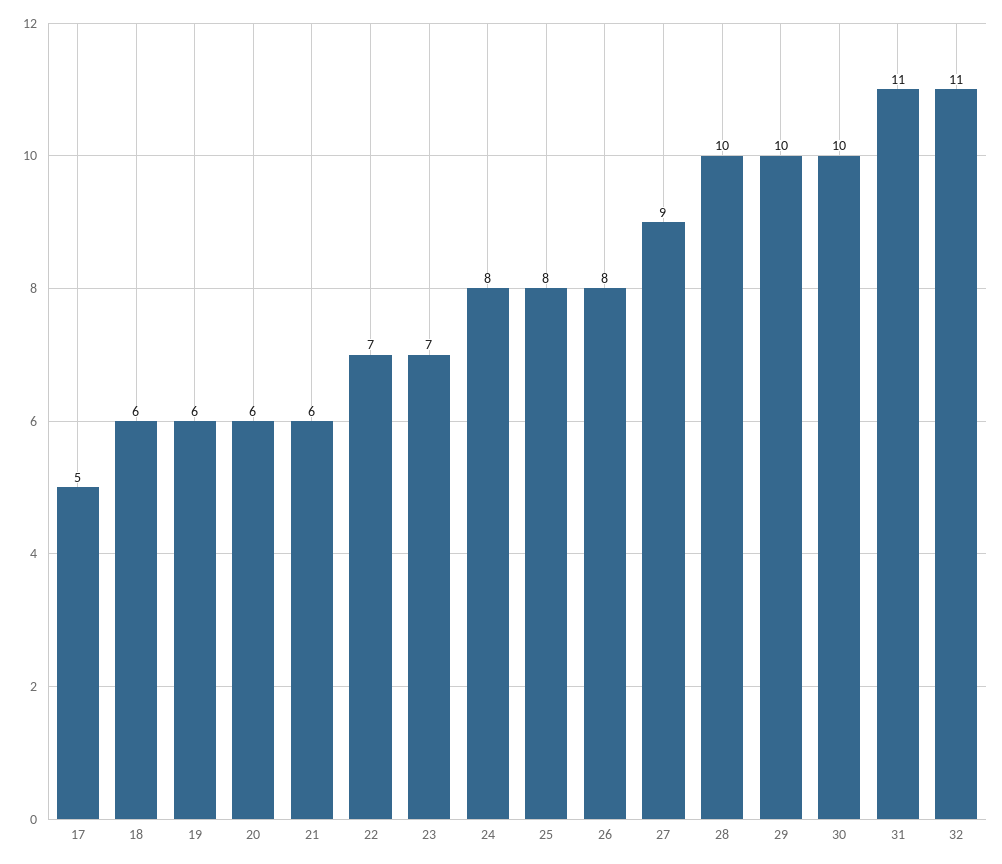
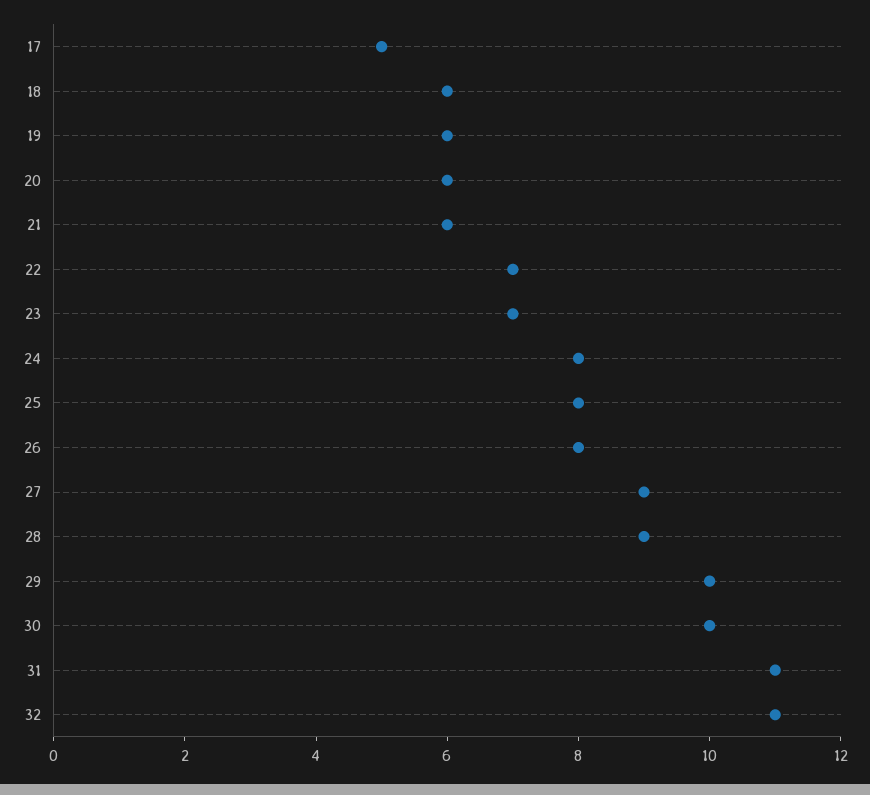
  {
    "17": 5,
    "18": 6,
    "19": 6,
    "20": 6,
    "21": 6,
    "22": 7,
    "23": 7,
    "24": 8,
    "25": 8,
    "26": 8,
    "27": 9,
-   "28": 10,
+   "28": 9,
    "29": 10,
    "30": 10,
    "31": 11,
    "32": 11
  }

